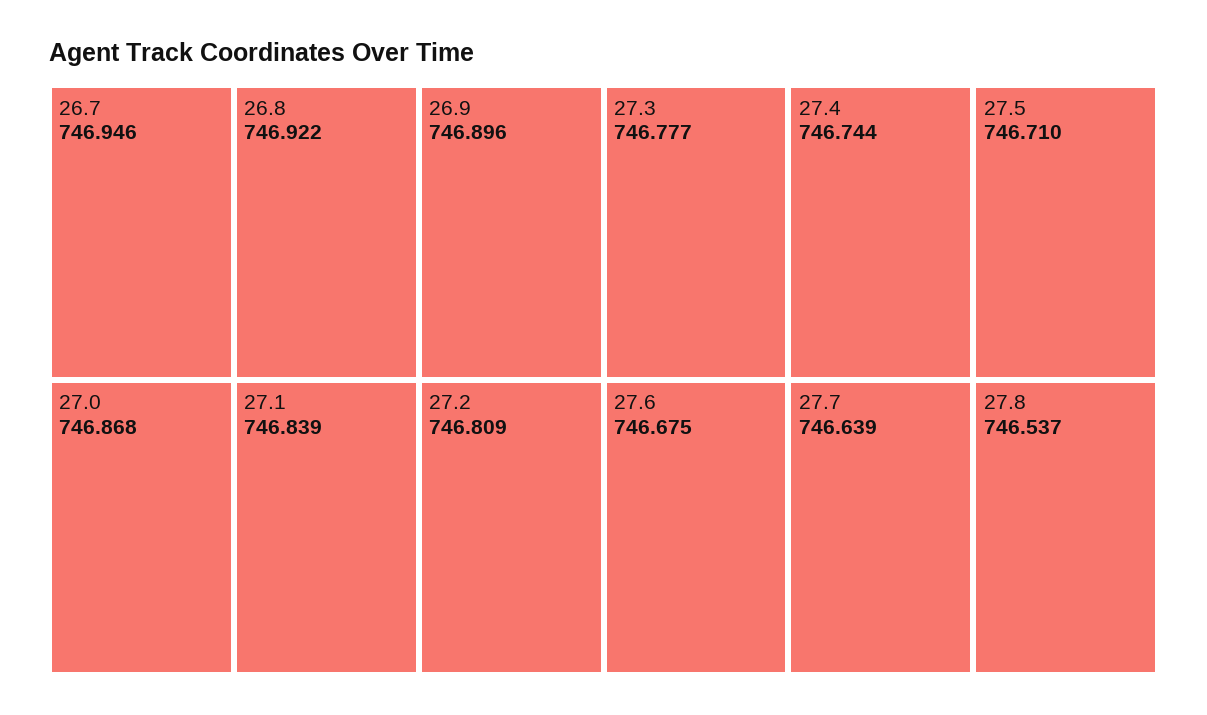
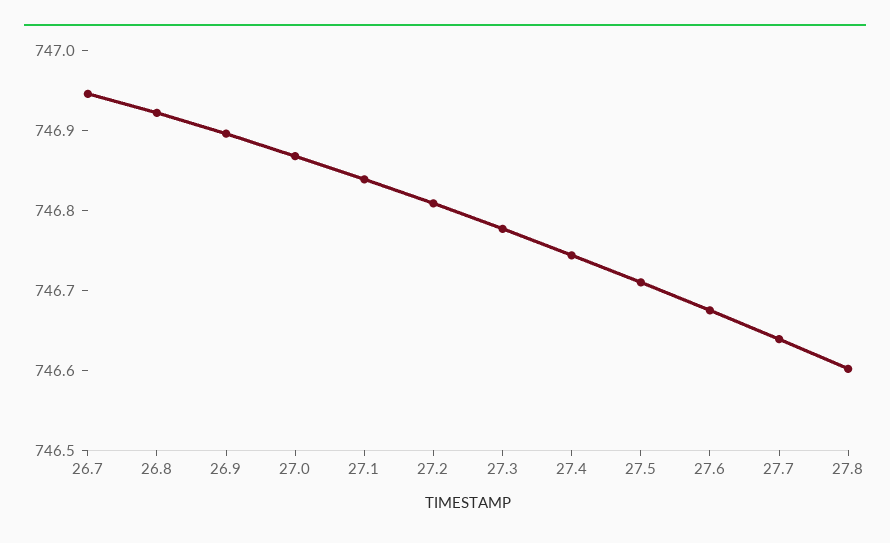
  {
    "26.7": 746.946,
    "26.8": 746.922,
    "26.9": 746.896,
    "27.0": 746.868,
    "27.1": 746.839,
    "27.2": 746.809,
    "27.3": 746.777,
    "27.4": 746.744,
    "27.5": 746.71,
    "27.6": 746.675,
    "27.7": 746.639,
-   "27.8": 746.537
+   "27.8": 746.6
  }

